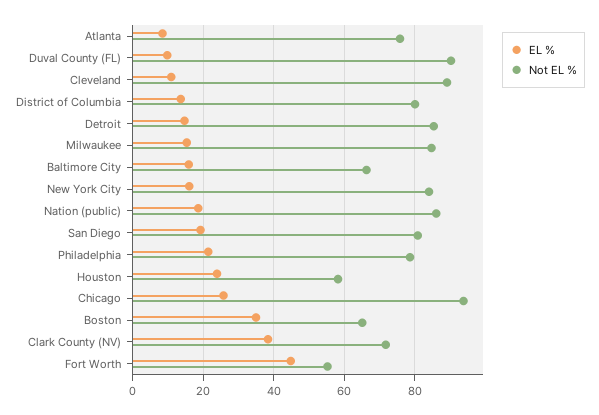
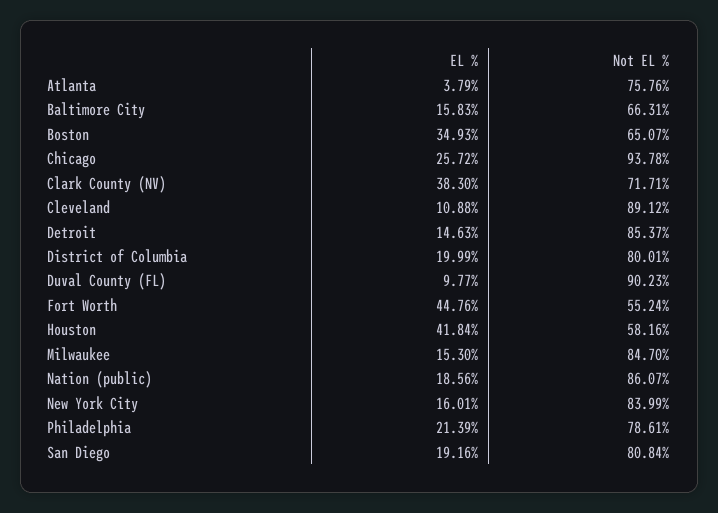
  {
    "EL %": {
-     "Atlanta": 8,
+     "Atlanta": 3.79,
      "Duval County (FL)": 9.77,
      "Cleveland": 10.88,
-     "District of Columbia": 14,
+     "District of Columbia": 19.99,
      "Detroit": 14.63,
      "Milwaukee": 15.3,
      "Baltimore City": 15.83,
      "New York City": 16.01,
      "Nation (public)": 18.56,
      "San Diego": 19.16,
      "Philadelphia": 21.39,
-     "Houston": 24,
+     "Houston": 41.84,
      "Chicago": 25.72,
      "Boston": 34.93,
      "Clark County (NV)": 38.3,
      "Fort Worth": 44.76
    },
    "Not EL %": {
      "Atlanta": 75.76,
      "Duval County (FL)": 90.23,
      "Cleveland": 89.12,
      "District of Columbia": 80.01,
      "Detroit": 85.37,
      "Milwaukee": 84.7,
      "Baltimore City": 66.31,
      "New York City": 83.99,
      "Nation (public)": 86.07,
      "San Diego": 80.84,
      "Philadelphia": 78.61,
      "Houston": 58.16,
      "Chicago": 93.78,
      "Boston": 65.07,
      "Clark County (NV)": 71.71,
      "Fort Worth": 55.24
    }
  }

